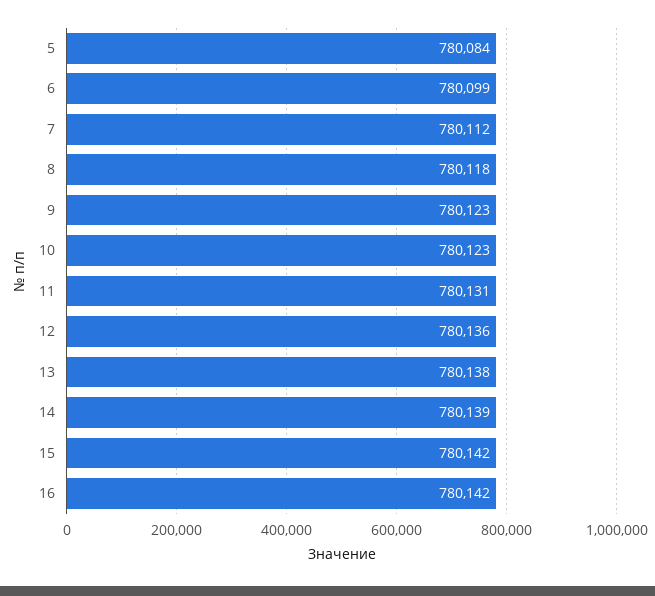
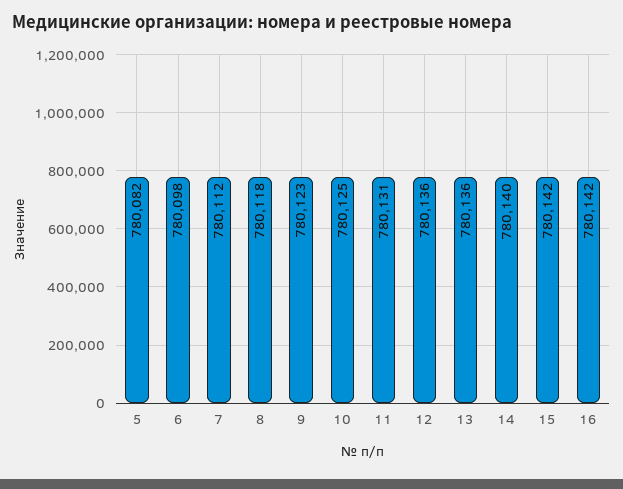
  {
-   "5": 780084,
+   "5": 780082,
-   "6": 780099,
+   "6": 780098,
    "7": 780112,
    "8": 780118,
    "9": 780123,
-   "10": 780123,
+   "10": 780125,
    "11": 780131,
    "12": 780136,
-   "13": 780138,
+   "13": 780136,
-   "14": 780139,
+   "14": 780140,
    "15": 780142,
    "16": 780142
  }

